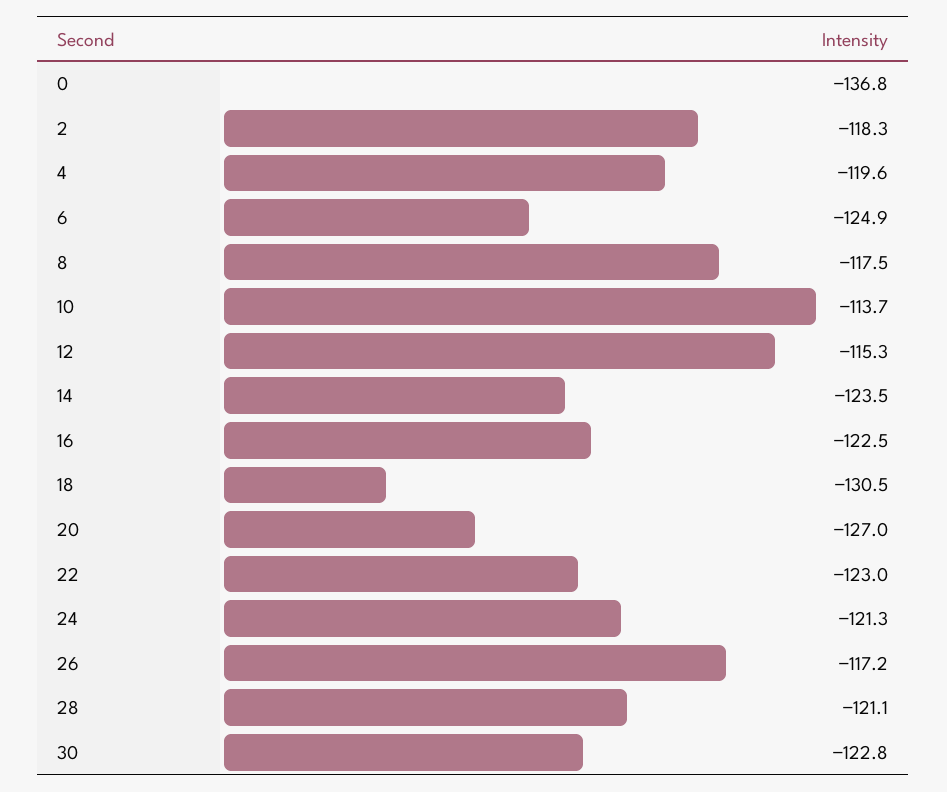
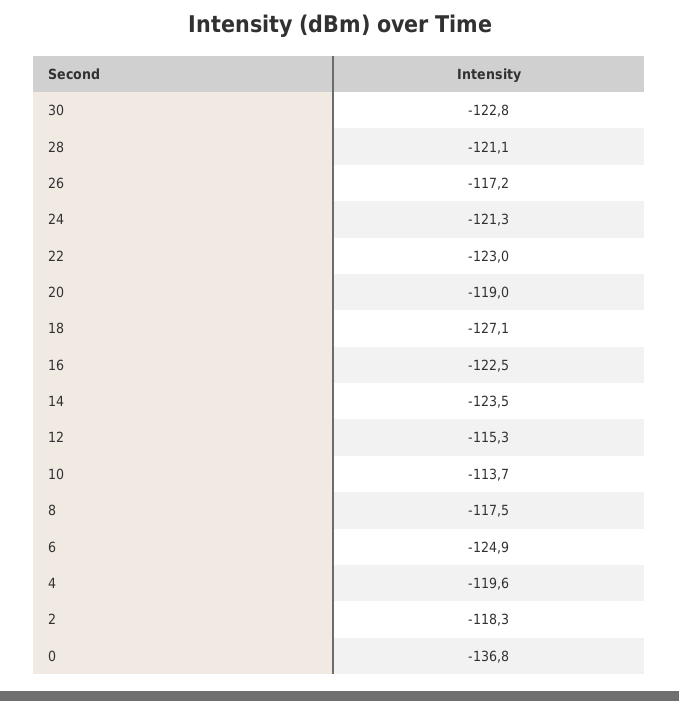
  {
    "0": -136.8,
    "2": -118.3,
    "4": -119.6,
    "6": -124.9,
    "8": -117.5,
    "10": -113.7,
    "12": -115.3,
    "14": -123.5,
    "16": -122.5,
-   "18": -130.5,
+   "18": -127.1,
-   "20": -127,
+   "20": -119,
    "22": -123,
    "24": -121.3,
    "26": -117.2,
    "28": -121.1,
    "30": -122.8
  }

